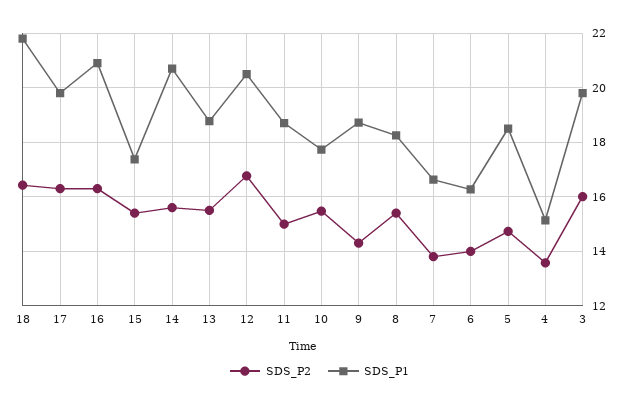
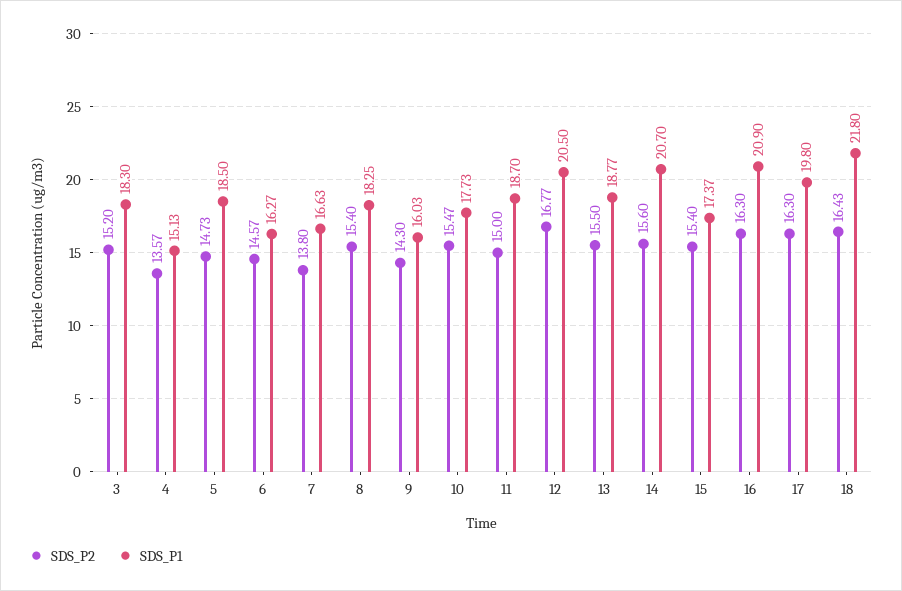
  {
    "SDS_P2": {
      "18": 16.43,
      "17": 16.3,
      "16": 16.3,
      "15": 15.4,
      "14": 15.6,
      "13": 15.5,
      "12": 16.77,
      "11": 15,
      "10": 15.47,
      "9": 14.3,
      "8": 15.4,
      "7": 13.8,
-     "6": 14,
+     "6": 14.57,
      "5": 14.73,
      "4": 13.57,
-     "3": 16
+     "3": 15.2
    },
    "SDS_P1": {
      "18": 21.8,
      "17": 19.8,
      "16": 20.9,
      "15": 17.37,
      "14": 20.7,
      "13": 18.77,
      "12": 20.5,
      "11": 18.7,
      "10": 17.73,
-     "9": 18.75,
+     "9": 16.03,
      "8": 18.25,
      "7": 16.63,
      "6": 16.27,
      "5": 18.5,
      "4": 15.13,
-     "3": 19.75
+     "3": 18.3
    }
  }

